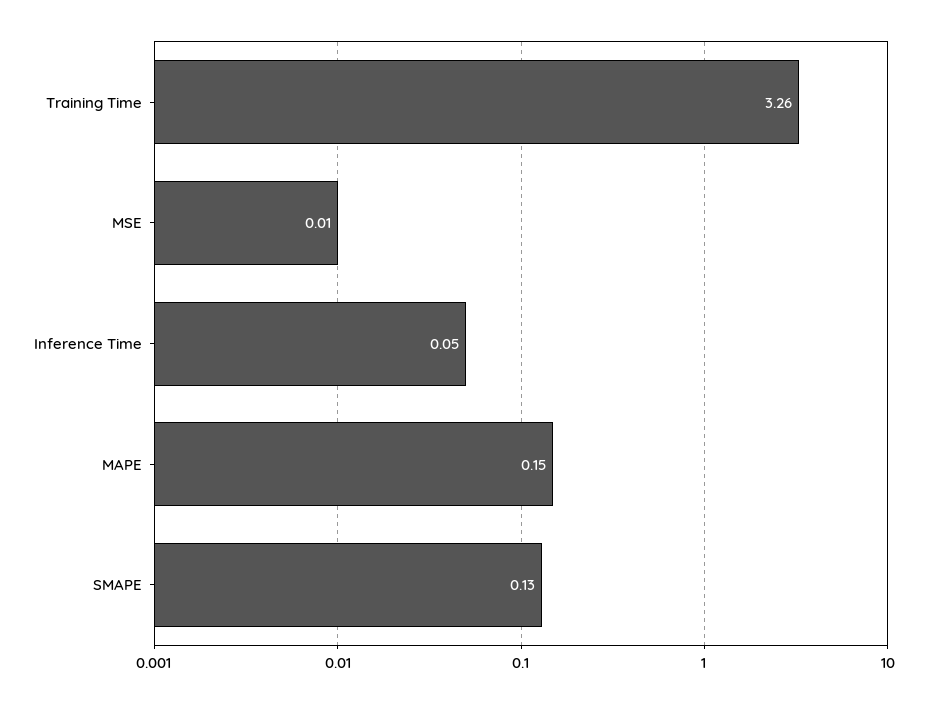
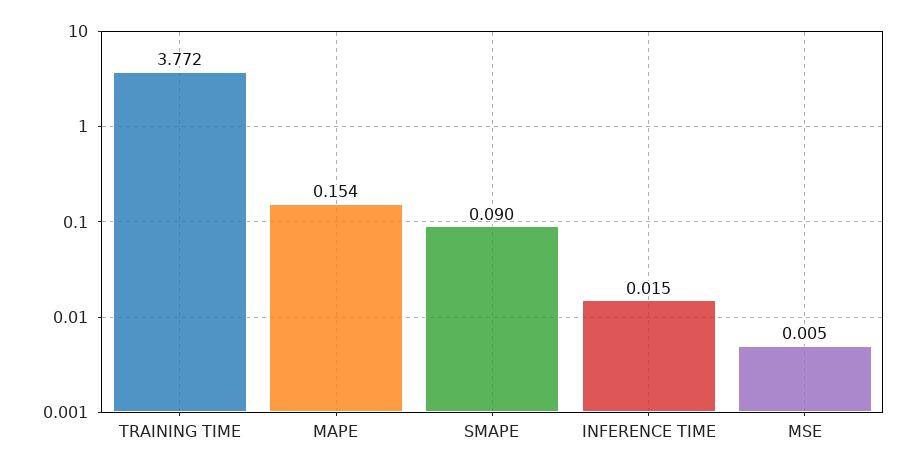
  {
-   "Training Time": 3.26,
+   "Training Time": 3.772,
    "MSE": 0.005,
-   "Inference Time": 0.05,
+   "Inference Time": 0.015,
    "MAPE": 0.154,
-   "SMAPE": 0.13
+   "SMAPE": 0.09
  }

